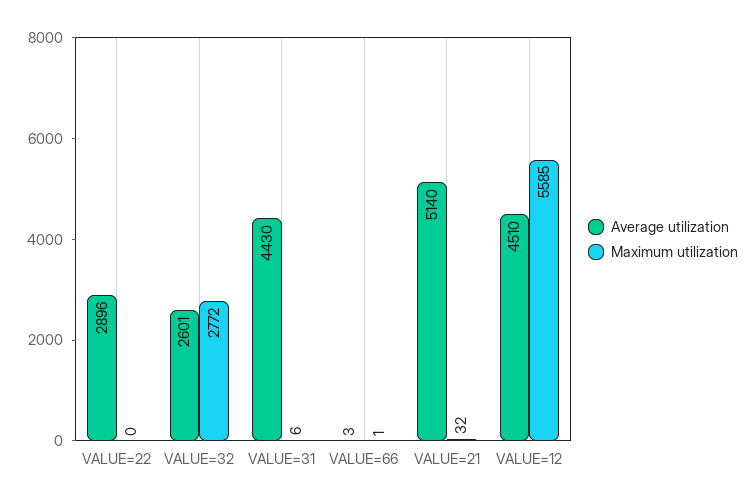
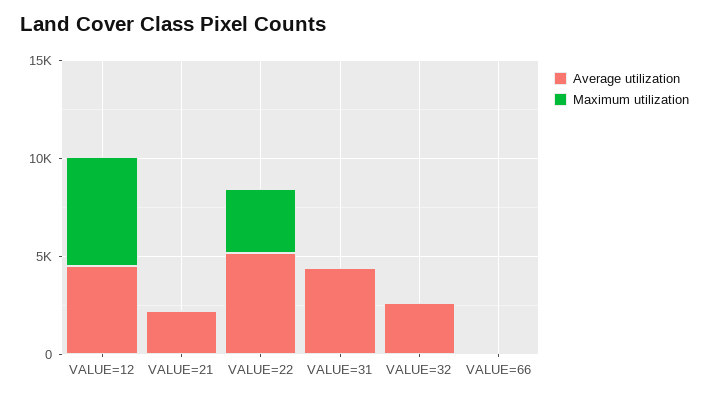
  {
    "Average utilization": {
-     "VALUE=22": 2896,
+     "VALUE=22": 5000,
      "VALUE=32": 2601,
      "VALUE=31": 4430,
      "VALUE=66": 3,
-     "VALUE=21": 5140,
+     "VALUE=21": 2000,
      "VALUE=12": 4510
    },
    "Maximum utilization": {
-     "VALUE=22": 0,
+     "VALUE=22": 3000,
-     "VALUE=32": 2772,
+     "VALUE=32": 0,
      "VALUE=31": 6,
      "VALUE=66": 1,
      "VALUE=21": 32,
      "VALUE=12": 5585
    }
  }

